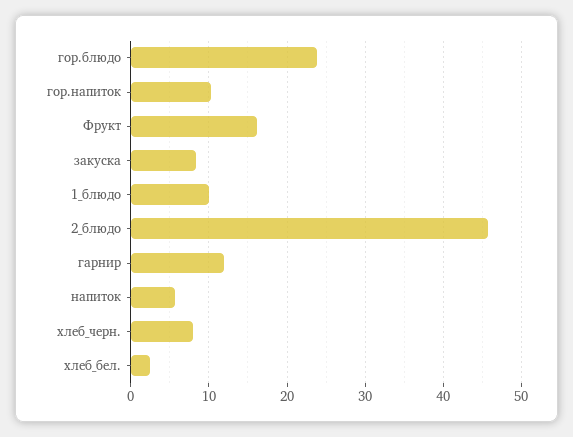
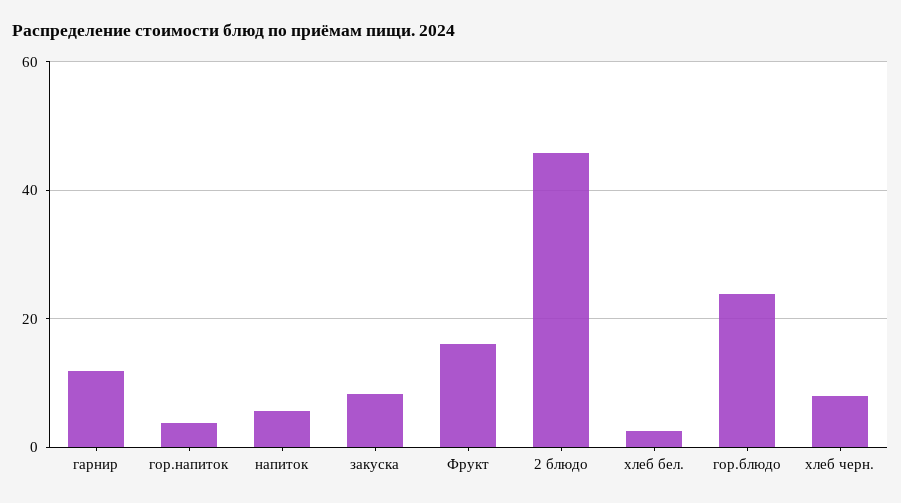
  {
    "гор.блюдо": 24,
-   "гор.напиток": 10,
+   "гор.напиток": 4,
    "Фрукт": 16,
    "закуска": 8,
-   "1_блюдо": 10,
    "2_блюдо": 46,
    "гарнир": 12,
    "напиток": 6,
    "хлеб_черн.": 8,
    "хлеб_бел.": 3
  }

